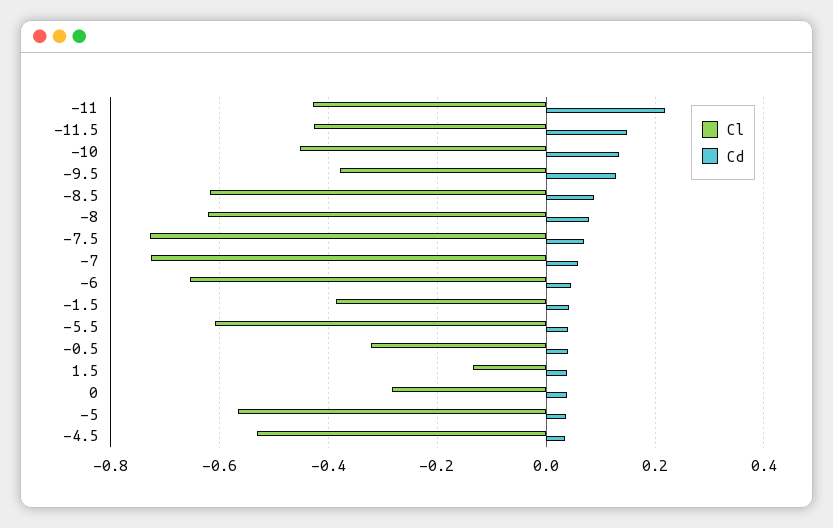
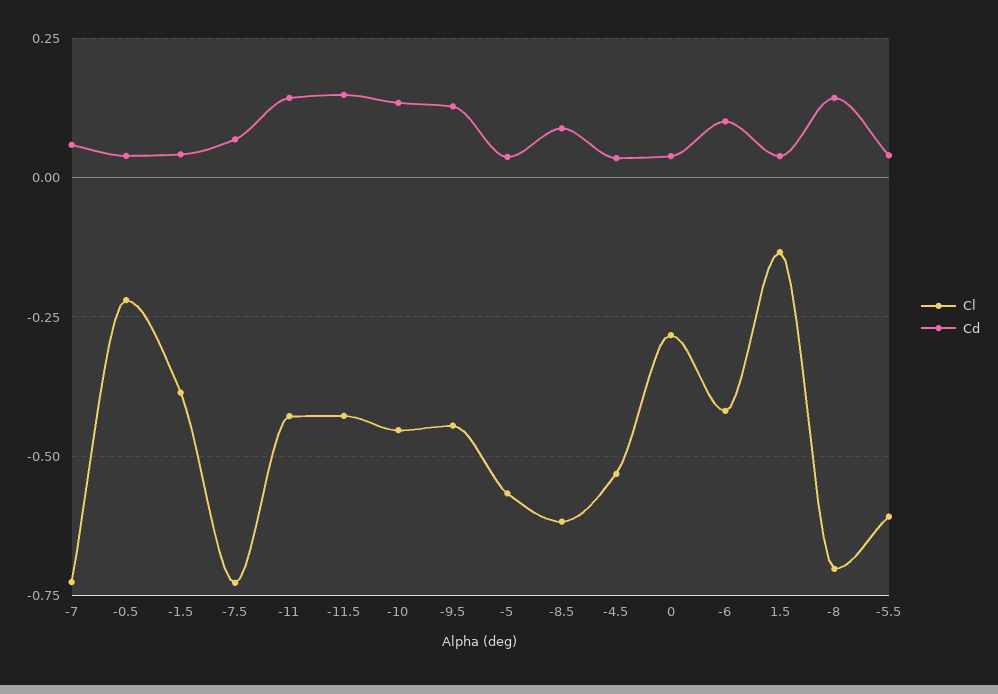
  {
    "Cl": {
      "-11": -0.42,
      "-11.5": -0.42,
      "-10": -0.46,
-     "-9.5": -0.38,
+     "-9.5": -0.45,
      "-8.5": -0.62,
-     "-8": -0.62,
+     "-8": -0.7,
      "-7.5": -0.72,
      "-7": -0.72,
-     "-6": -0.66,
+     "-6": -0.425,
      "-1.5": -0.38,
      "-5.5": -0.6,
-     "-0.5": -0.32,
+     "-0.5": -0.225,
      "1.5": -0.14,
      "0": -0.28,
      "-5": -0.56,
      "-4.5": -0.54
    },
    "Cd": {
-     "-11": 0.22,
+     "-11": 0.15,
      "-11.5": 0.14,
      "-10": 0.14,
      "-9.5": 0.12,
      "-8.5": 0.08,
-     "-8": 0.08,
+     "-8": 0.15,
      "-7.5": 0.06,
      "-7": 0.06,
-     "-6": 0.04,
+     "-6": 0.1,
      "-1.5": 0.04,
      "-5.5": 0.04,
      "-0.5": 0.04,
      "1.5": 0.04,
      "0": 0.04,
      "-5": 0.04,
      "-4.5": 0.04
    }
  }

